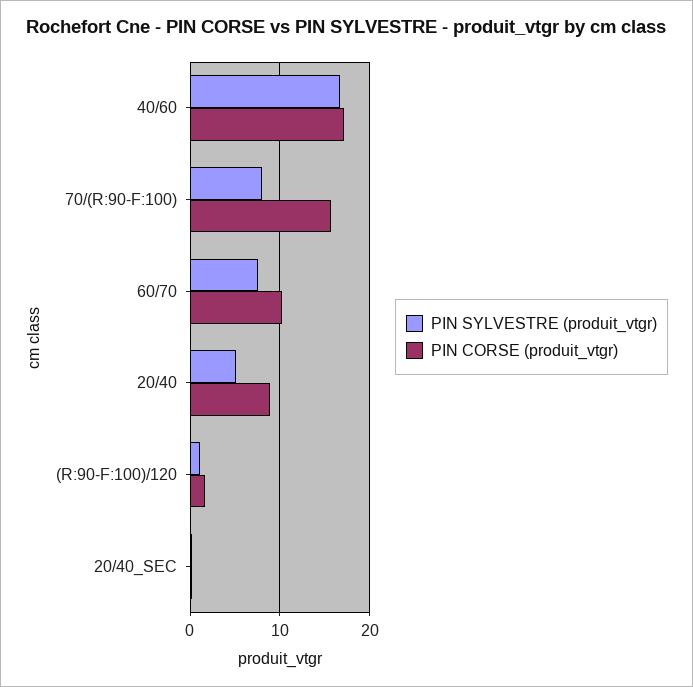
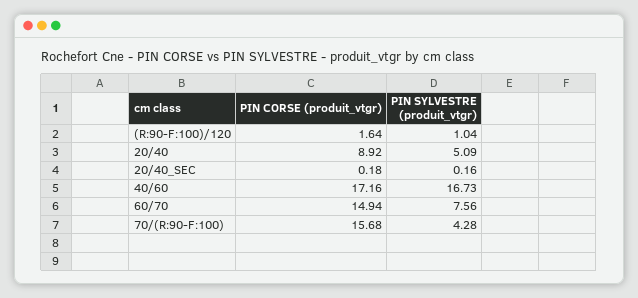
  {
    "PIN SYLVESTRE (produit_vtgr)": {
      "40/60": 16.73,
-     "70/(R:90-F:100)": 8,
+     "70/(R:90-F:100)": 4.28,
      "60/70": 7.56,
      "20/40": 5.09,
      "(R:90-F:100)/120": 1.04,
      "20/40_SEC": 0.16
    },
    "PIN CORSE (produit_vtgr)": {
      "40/60": 17.16,
      "70/(R:90-F:100)": 15.68,
-     "60/70": 10,
+     "60/70": 14.94,
      "20/40": 8.92,
      "(R:90-F:100)/120": 1.64,
      "20/40_SEC": 0.18
    }
  }

